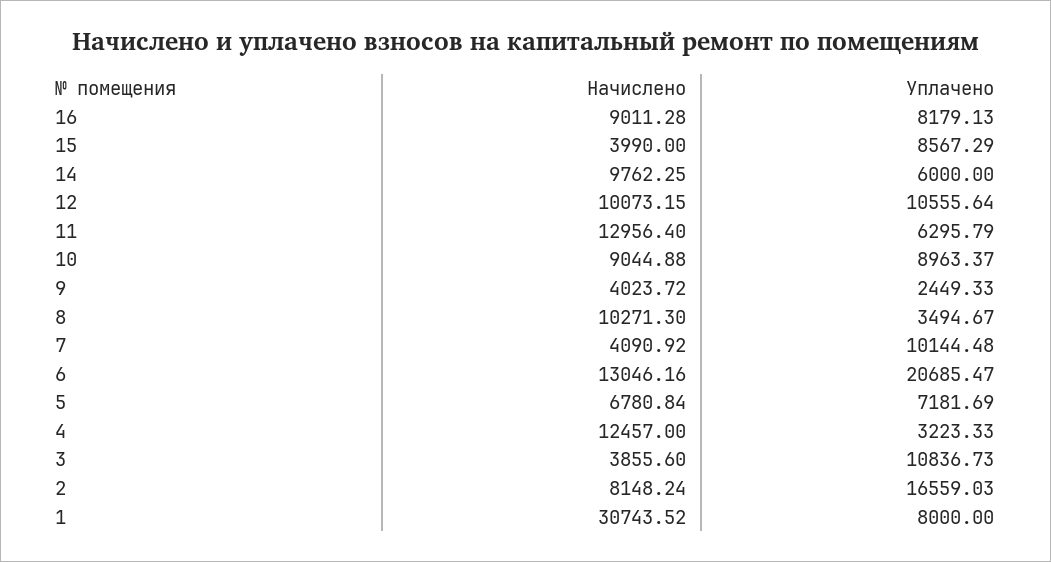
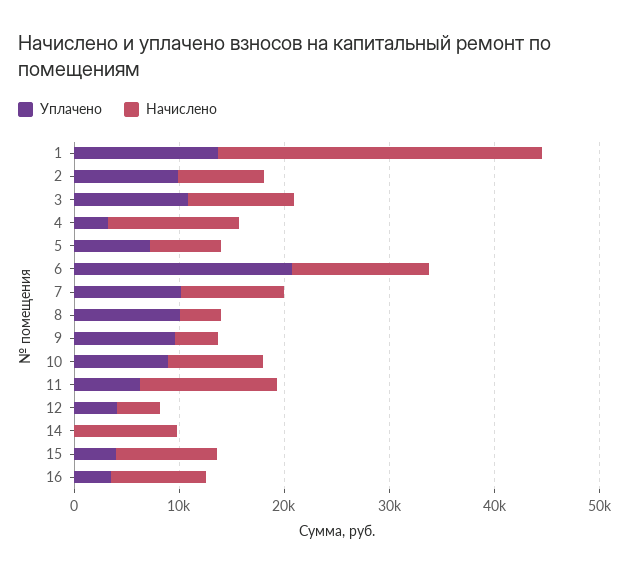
  {
    "Начислено": {
      "16": 9011.28,
-     "15": 3990,
+     "15": 10000,
      "14": 9762.25,
-     "12": 10073.15,
+     "12": 4000,
      "11": 12956.4,
      "10": 9044.88,
      "9": 4023.72,
-     "8": 10271.3,
+     "8": 4000,
-     "7": 4090.92,
+     "7": 10000,
      "6": 13046.16,
      "5": 6780.84,
      "4": 12457,
-     "3": 3855.6,
+     "3": 10000,
      "2": 8148.24,
      "1": 30743.52
    },
    "Уплачено": {
-     "16": 8179.13,
+     "16": 4000,
-     "15": 8567.29,
+     "15": 4000,
-     "14": 6000,
+     "14": 0,
-     "12": 10555.64,
+     "12": 4000,
      "11": 6295.79,
      "10": 8963.37,
-     "9": 2449.33,
+     "9": 10000,
-     "8": 3494.67,
+     "8": 10000,
      "7": 10144.48,
      "6": 20685.47,
      "5": 7181.69,
      "4": 3223.33,
      "3": 10836.73,
-     "2": 16559.03,
+     "2": 10000,
-     "1": 8000
+     "1": 14000
    }
  }

